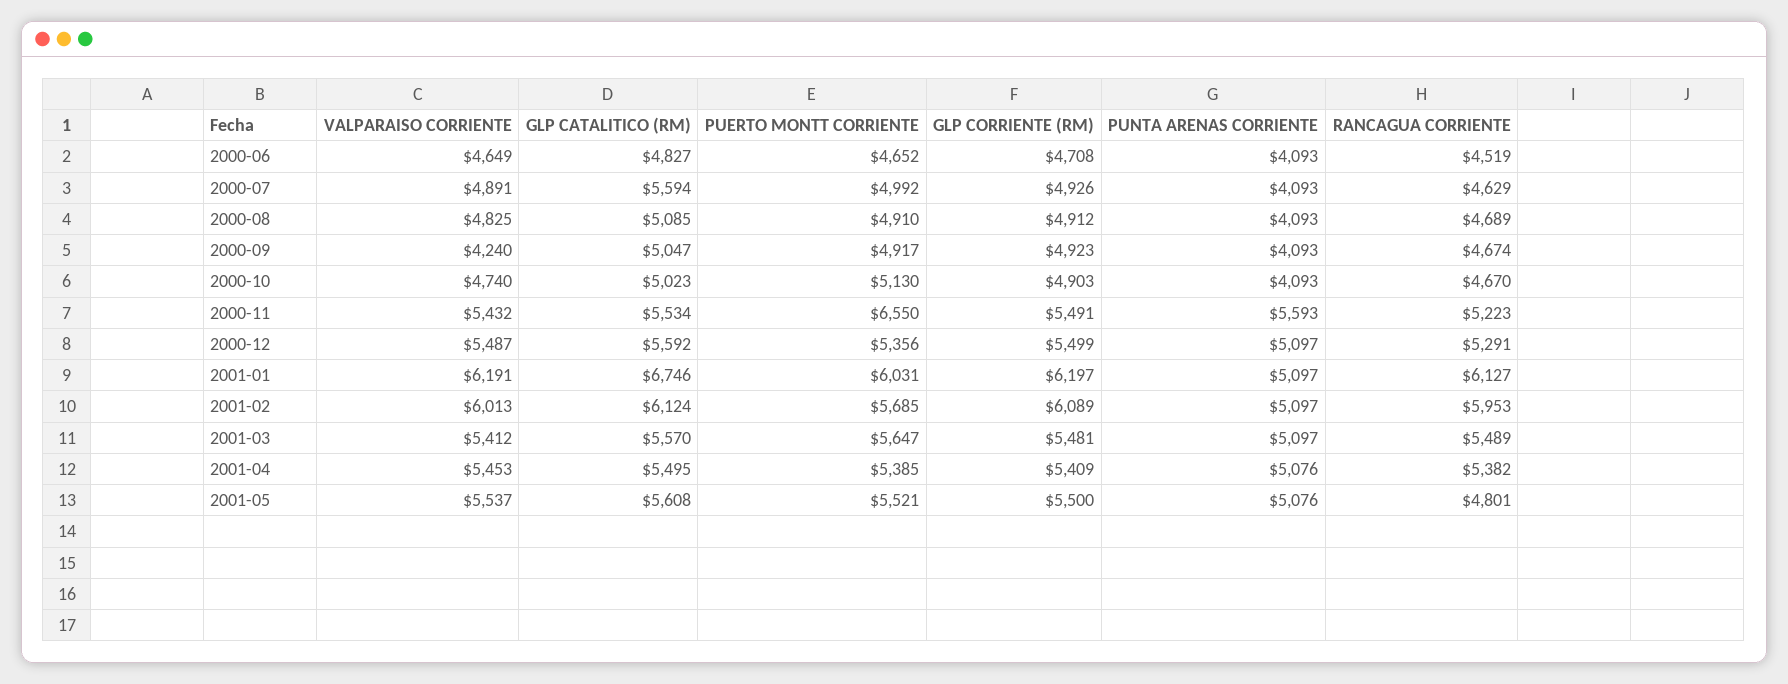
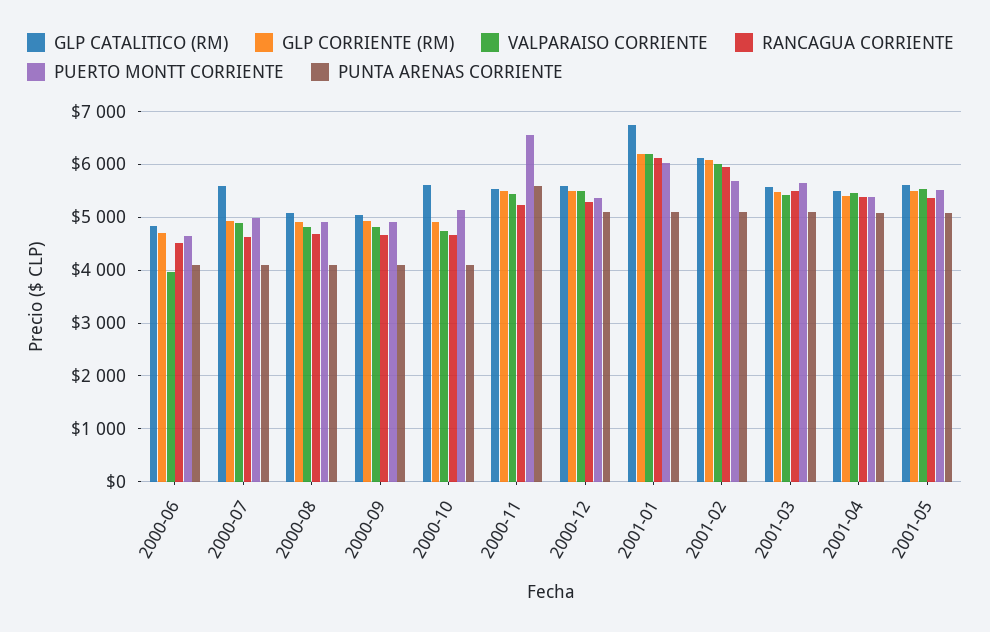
  {
    "VALPARAISO CORRIENTE": {
-     "2000-06": 4649,
+     "2000-06": 4000,
      "2000-07": 4891,
      "2000-08": 4825,
-     "2000-09": 4240,
+     "2000-09": 4800,
      "2000-10": 4740,
      "2000-11": 5432,
      "2000-12": 5487,
      "2001-01": 6191,
      "2001-02": 6013,
      "2001-03": 5412,
      "2001-04": 5453,
      "2001-05": 5537
    },
    "GLP CATALITICO (RM)": {
      "2000-06": 4827,
      "2000-07": 5594,
      "2000-08": 5085,
      "2000-09": 5047,
-     "2000-10": 5023,
+     "2000-10": 5600,
      "2000-11": 5534,
      "2000-12": 5592,
      "2001-01": 6746,
      "2001-02": 6124,
      "2001-03": 5570,
      "2001-04": 5495,
      "2001-05": 5608
    },
    "PUERTO MONTT CORRIENTE": {
      "2000-06": 4652,
      "2000-07": 4992,
      "2000-08": 4910,
      "2000-09": 4917,
      "2000-10": 5130,
      "2000-11": 6550,
      "2000-12": 5356,
      "2001-01": 6031,
      "2001-02": 5685,
      "2001-03": 5647,
      "2001-04": 5385,
      "2001-05": 5521
    },
    "GLP CORRIENTE (RM)": {
      "2000-06": 4708,
      "2000-07": 4926,
      "2000-08": 4912,
      "2000-09": 4923,
      "2000-10": 4903,
      "2000-11": 5491,
      "2000-12": 5499,
      "2001-01": 6197,
      "2001-02": 6089,
      "2001-03": 5481,
      "2001-04": 5409,
      "2001-05": 5500
    },
    "PUNTA ARENAS CORRIENTE": {
      "2000-06": 4093,
      "2000-07": 4093,
      "2000-08": 4093,
      "2000-09": 4093,
      "2000-10": 4093,
      "2000-11": 5593,
      "2000-12": 5097,
      "2001-01": 5097,
      "2001-02": 5097,
      "2001-03": 5097,
      "2001-04": 5076,
      "2001-05": 5076
    },
    "RANCAGUA CORRIENTE": {
      "2000-06": 4519,
      "2000-07": 4629,
      "2000-08": 4689,
      "2000-09": 4674,
      "2000-10": 4670,
      "2000-11": 5223,
      "2000-12": 5291,
      "2001-01": 6127,
      "2001-02": 5953,
      "2001-03": 5489,
      "2001-04": 5382,
-     "2001-05": 4801
+     "2001-05": 5400
    }
  }

